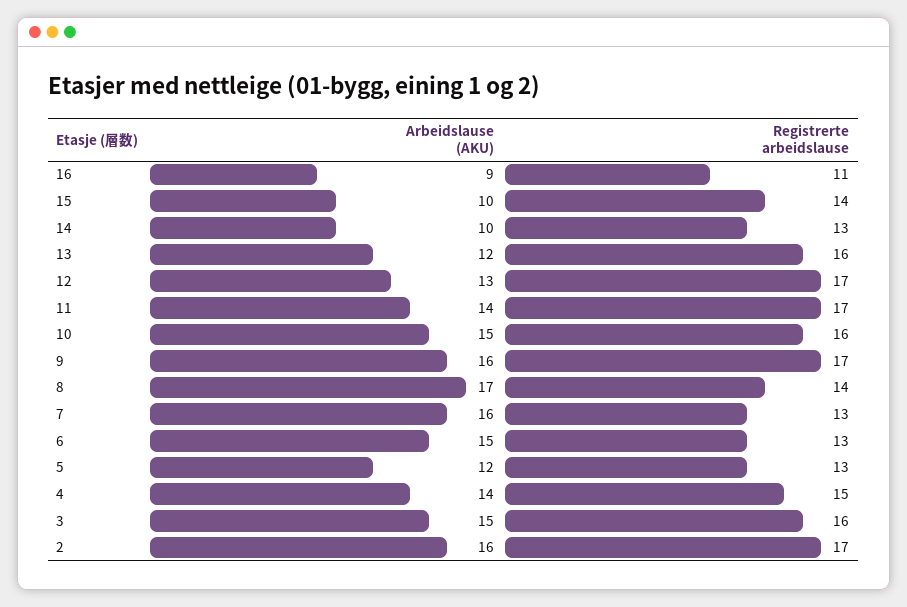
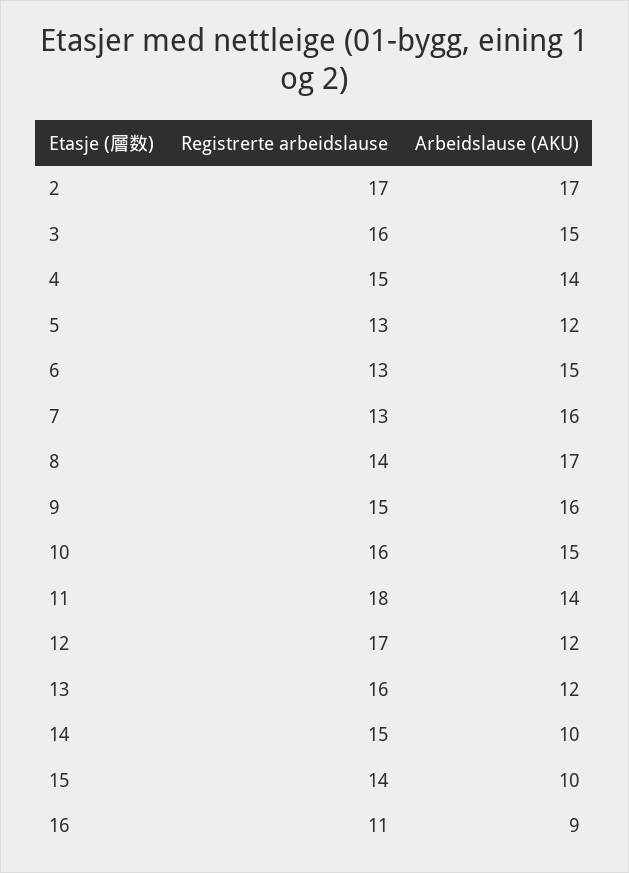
  {
    "Arbeidslause (AKU)": {
      "16": 9,
      "15": 10,
      "14": 10,
      "13": 12,
-     "12": 13,
+     "12": 12,
      "11": 14,
      "10": 15,
      "9": 16,
      "8": 17,
      "7": 16,
      "6": 15,
      "5": 12,
      "4": 14,
      "3": 15,
-     "2": 16
+     "2": 17
    },
    "Registrerte arbeidslause": {
      "16": 11,
      "15": 14,
-     "14": 13,
+     "14": 15,
      "13": 16,
      "12": 17,
-     "11": 17,
+     "11": 18,
      "10": 16,
-     "9": 17,
+     "9": 15,
      "8": 14,
      "7": 13,
      "6": 13,
      "5": 13,
      "4": 15,
      "3": 16,
      "2": 17
    }
  }

